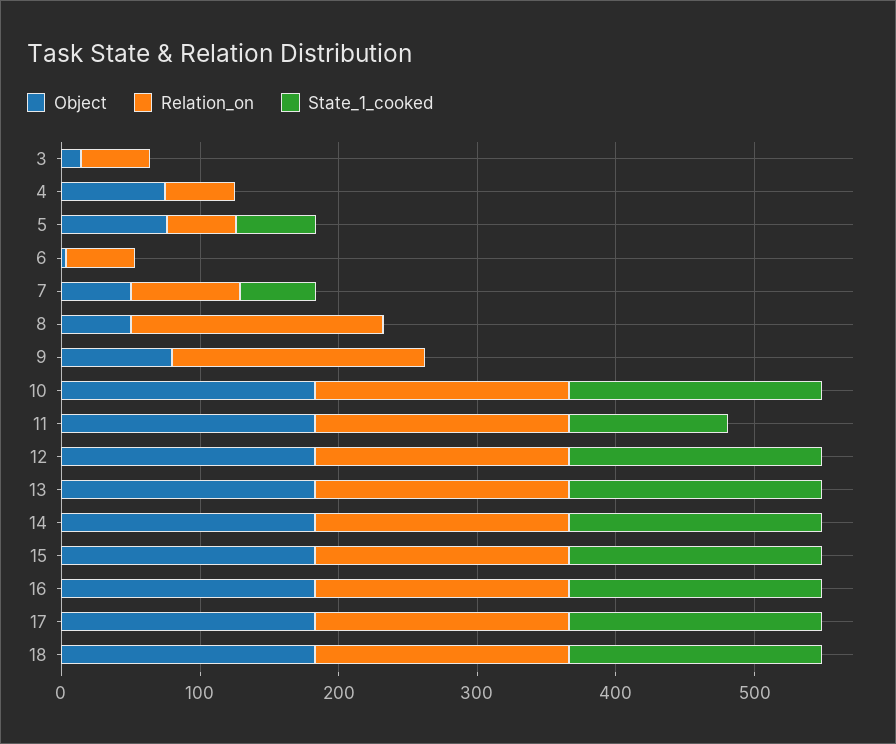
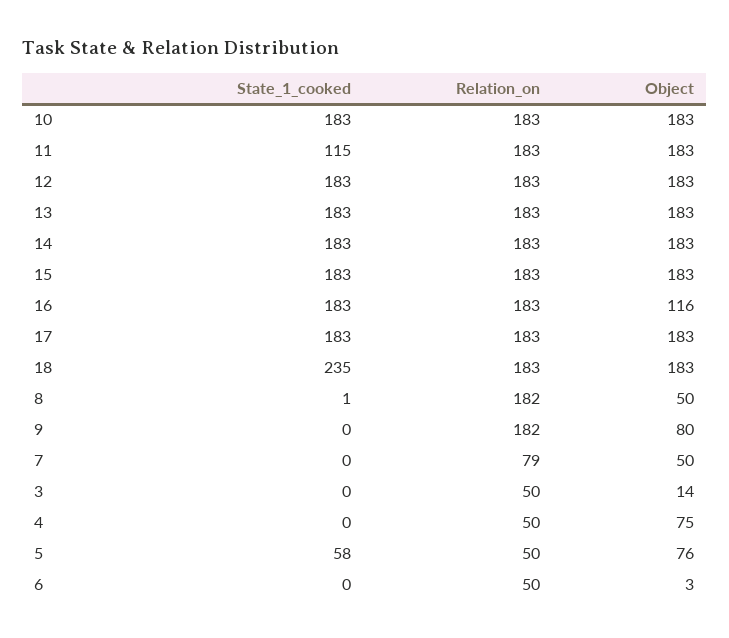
  {
    "Object": {
      "3": 14,
      "4": 75,
      "5": 76,
      "6": 3,
      "7": 50,
      "8": 50,
      "9": 80,
      "10": 183,
      "11": 183,
      "12": 183,
      "13": 183,
      "14": 183,
      "15": 183,
-     "16": 180,
+     "16": 116,
      "17": 183,
      "18": 183
    },
    "Relation_on": {
      "3": 50,
      "4": 50,
      "5": 50,
      "6": 50,
      "7": 79,
      "8": 182,
      "9": 182,
      "10": 183,
      "11": 183,
      "12": 183,
      "13": 183,
      "14": 183,
      "15": 183,
      "16": 183,
      "17": 183,
      "18": 183
    },
    "State_1_cooked": {
      "3": 0,
      "4": 0,
      "5": 58,
      "6": 0,
-     "7": 60,
+     "7": 0,
      "8": 1,
      "9": 0,
      "10": 183,
      "11": 115,
      "12": 183,
      "13": 183,
      "14": 183,
      "15": 183,
      "16": 183,
      "17": 183,
-     "18": 180
+     "18": 235
    }
  }

